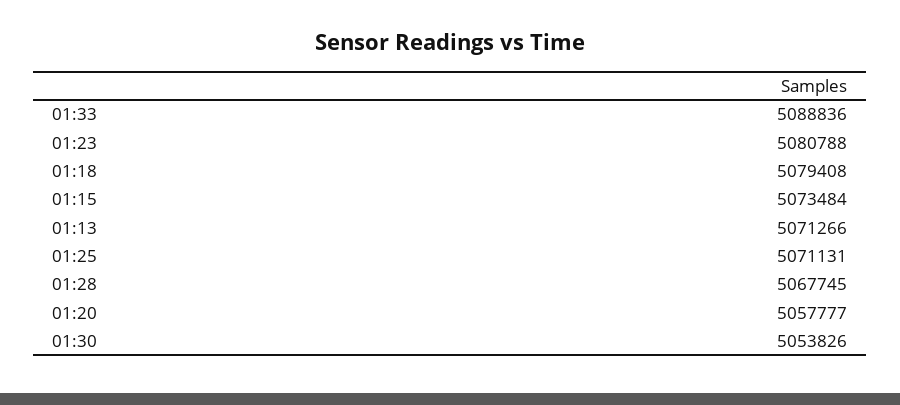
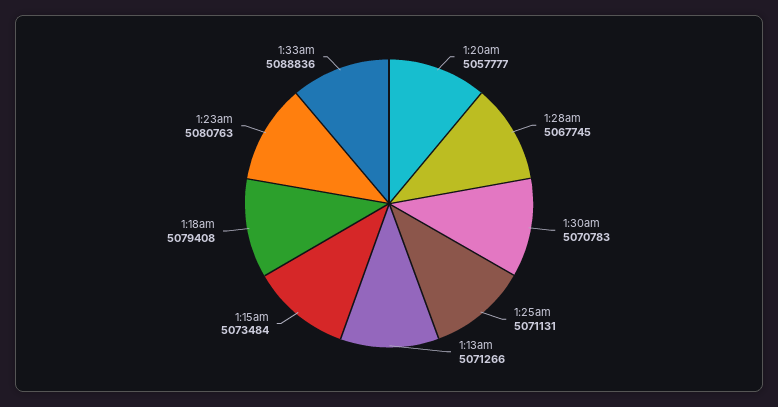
  {
    "01:33": 5088836,
-   "01:23": 5080788,
+   "01:23": 5080763,
    "01:18": 5079408,
    "01:15": 5073484,
    "01:13": 5071266,
    "01:25": 5071131,
    "01:28": 5067745,
    "01:20": 5057777,
-   "01:30": 5053826
+   "01:30": 5070783
  }

